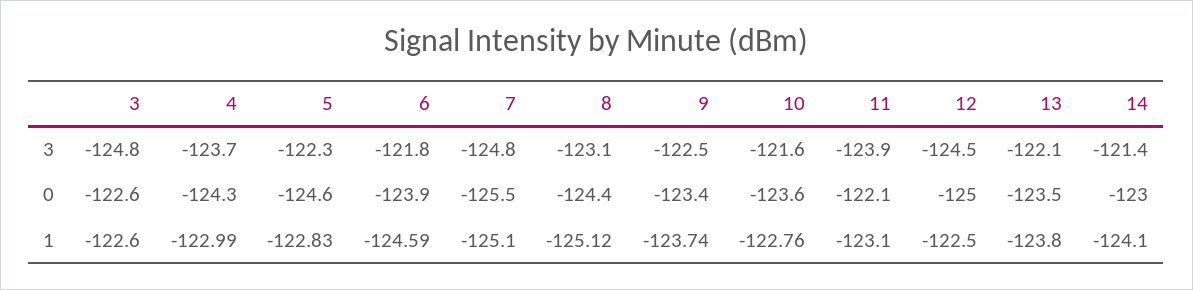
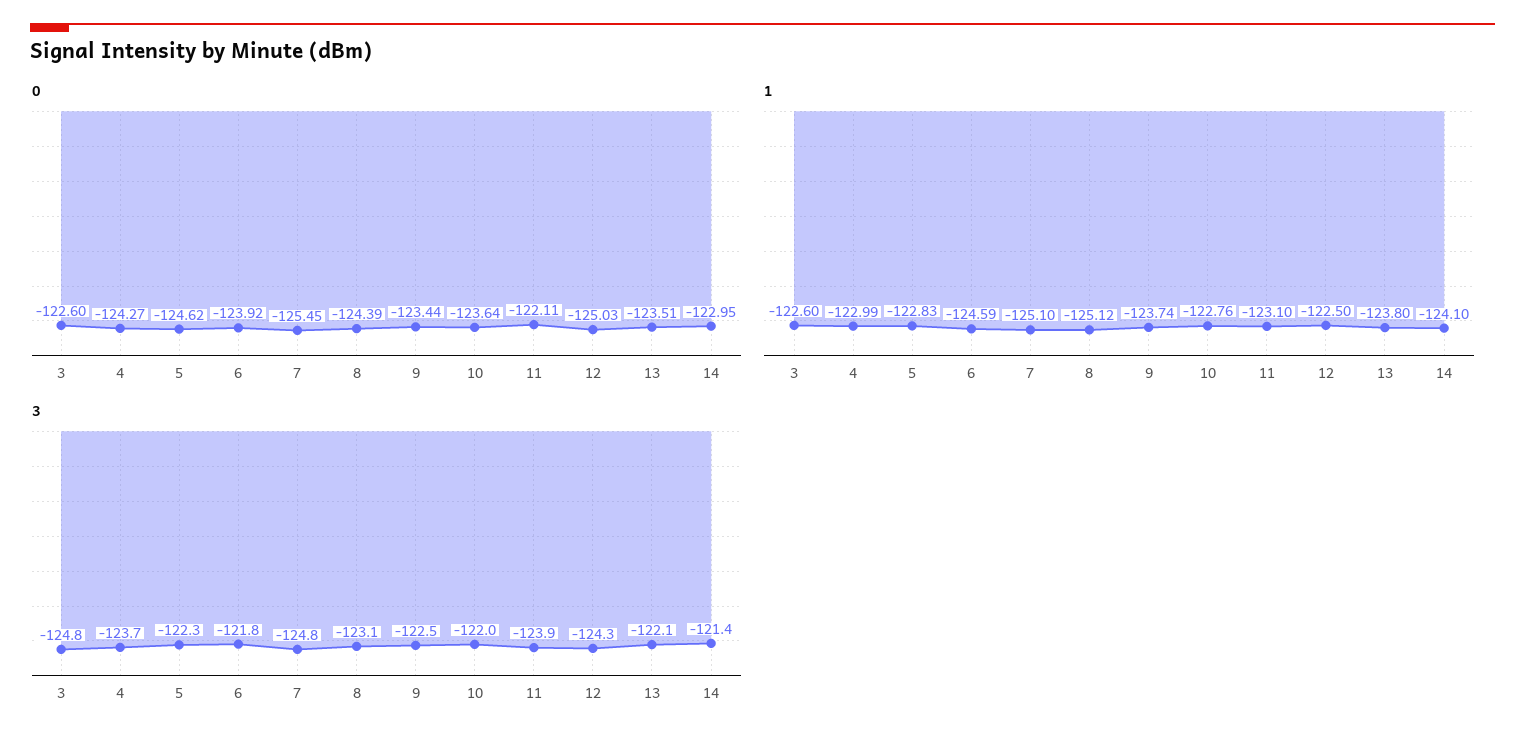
  {
    "3": {
      "3": -124.8,
      "4": -123.7,
      "5": -122.3,
      "6": -121.8,
      "7": -124.8,
      "8": -123.1,
      "9": -122.5,
-     "10": -121.6,
+     "10": -122,
      "11": -123.9,
-     "12": -124.5,
+     "12": -124.3,
      "13": -122.1,
      "14": -121.4
    },
    "0": {
      "3": -122.6,
      "4": -124.27,
      "5": -124.62,
      "6": -123.92,
      "7": -125.45,
      "8": -124.39,
      "9": -123.44,
      "10": -123.64,
      "11": -122.11,
      "12": -125.03,
      "13": -123.51,
      "14": -122.95
    },
    "1": {
      "3": -122.6,
      "4": -122.99,
      "5": -122.83,
      "6": -124.59,
      "7": -125.1,
      "8": -125.12,
      "9": -123.74,
      "10": -122.76,
      "11": -123.1,
      "12": -122.5,
      "13": -123.8,
      "14": -124.1
    }
  }

